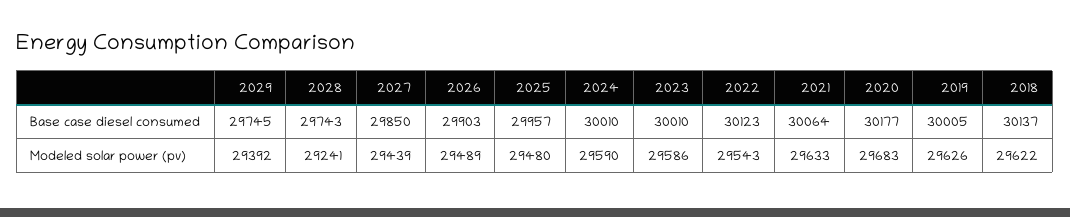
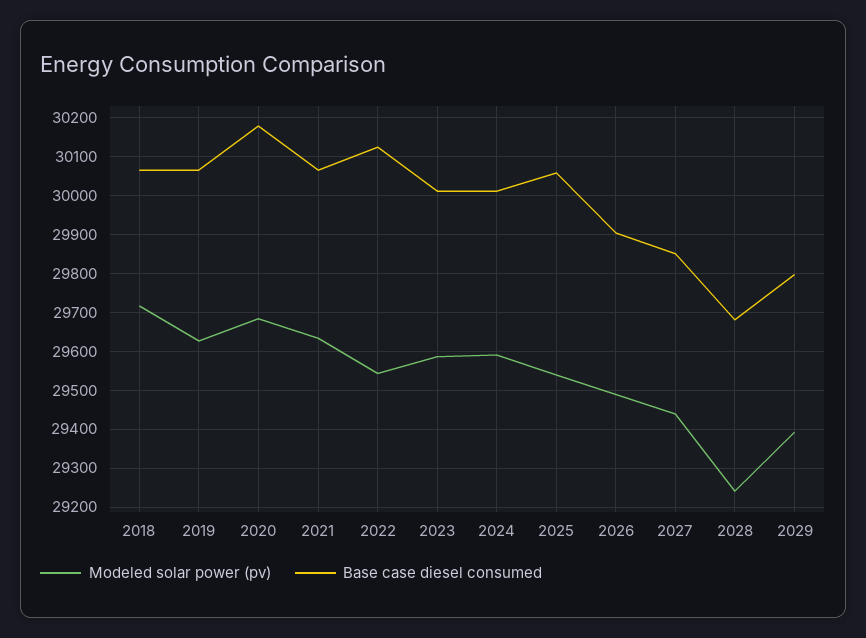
  {
    "Base case diesel consumed": {
-     "2029": 29745,
+     "2029": 29800,
-     "2028": 29743,
+     "2028": 29680,
      "2027": 29850,
      "2026": 29903,
-     "2025": 29957,
+     "2025": 30060,
      "2024": 30010,
      "2023": 30010,
      "2022": 30123,
      "2021": 30064,
      "2020": 30177,
-     "2019": 30005,
+     "2019": 30060,
-     "2018": 30137
+     "2018": 30060
    },
    "Modeled solar power (pv)": {
      "2029": 29392,
      "2028": 29241,
      "2027": 29439,
      "2026": 29489,
-     "2025": 29480,
+     "2025": 29540,
      "2024": 29590,
      "2023": 29586,
      "2022": 29543,
      "2021": 29633,
      "2020": 29683,
      "2019": 29626,
-     "2018": 29622
+     "2018": 29720
    }
  }

